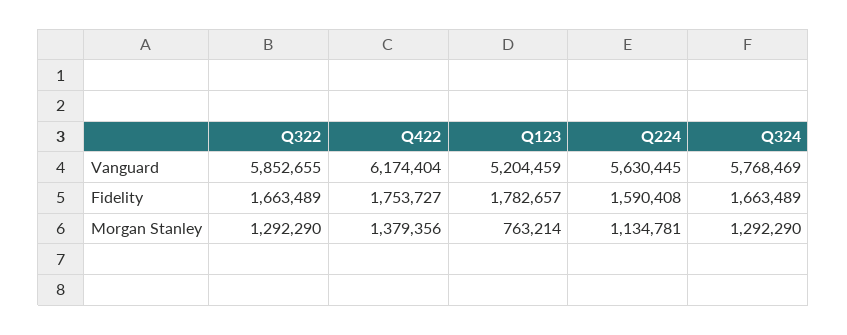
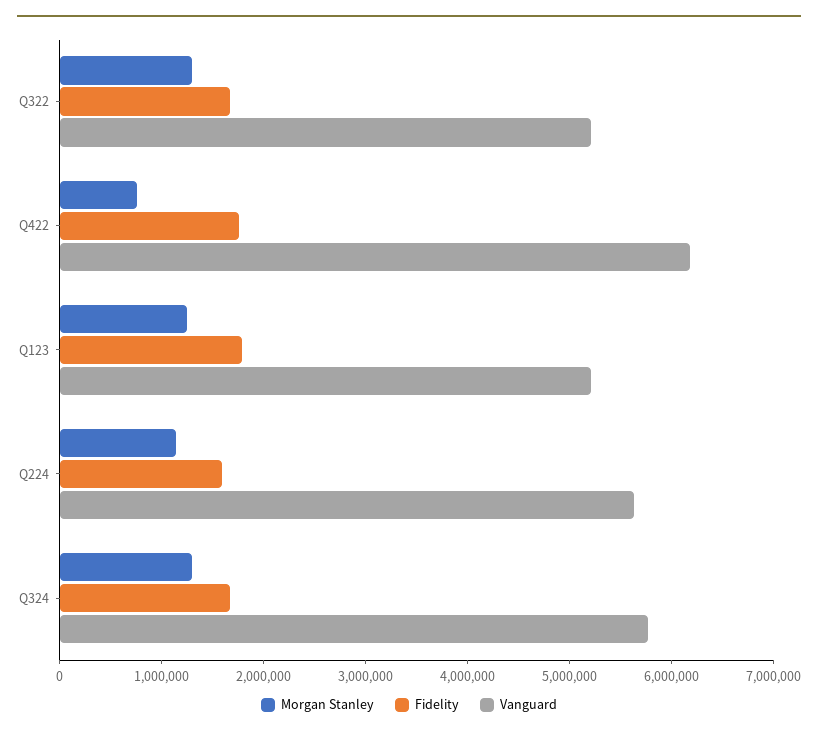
  {
    "Vanguard": {
-     "Q322": 5852655,
+     "Q322": 5200000,
      "Q422": 6174404,
      "Q123": 5204459,
      "Q224": 5630445,
      "Q324": 5768469
    },
    "Fidelity": {
      "Q322": 1663489,
      "Q422": 1753727,
      "Q123": 1782657,
      "Q224": 1590408,
      "Q324": 1663489
    },
    "Morgan Stanley": {
      "Q322": 1292290,
-     "Q422": 1379356,
+     "Q422": 800000,
-     "Q123": 763214,
+     "Q123": 1200000,
      "Q224": 1134781,
      "Q324": 1292290
    }
  }

